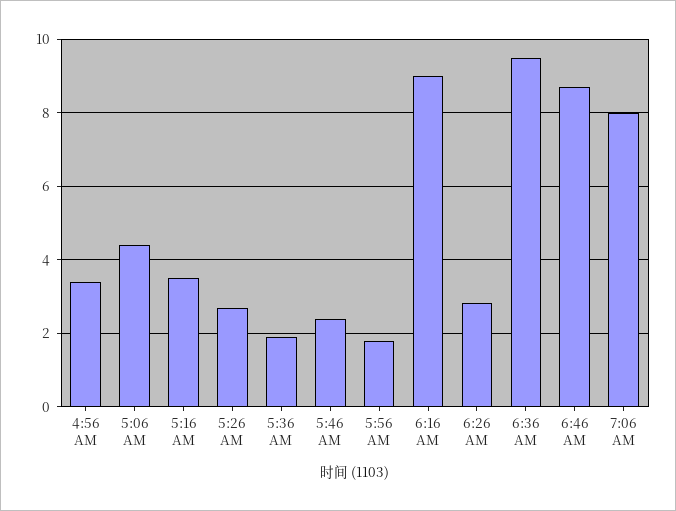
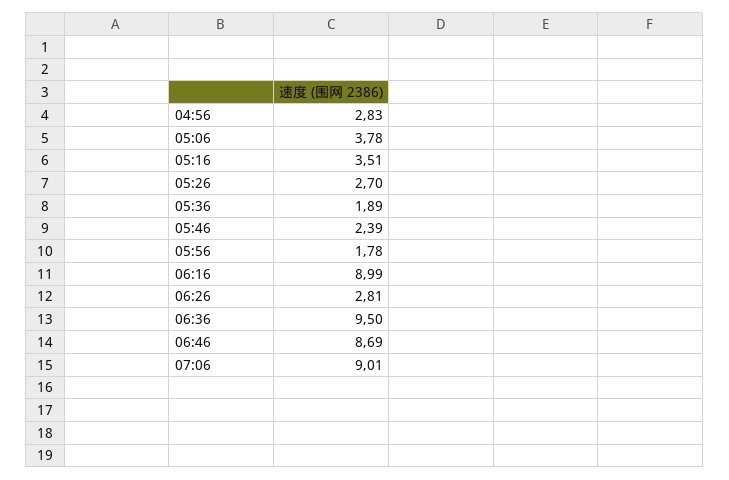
  {
-   "4:56 AM": 3.4,
+   "4:56 AM": 2.83,
-   "5:06 AM": 4.4,
+   "5:06 AM": 3.78,
    "5:16 AM": 3.51,
    "5:26 AM": 2.7,
    "5:36 AM": 1.89,
    "5:46 AM": 2.39,
    "5:56 AM": 1.78,
    "6:16 AM": 8.99,
    "6:26 AM": 2.81,
    "6:36 AM": 9.5,
    "6:46 AM": 8.69,
-   "7:06 AM": 8
+   "7:06 AM": 9.01
  }

